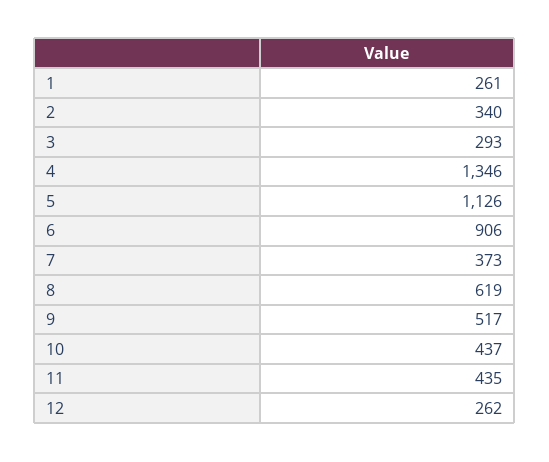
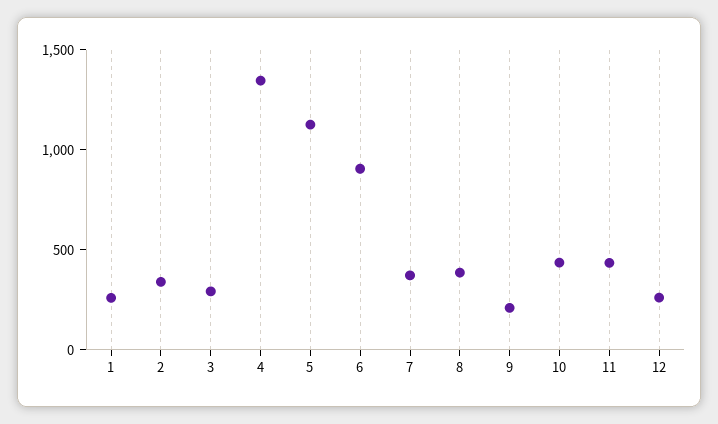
  {
    "1": 261,
    "2": 340,
    "3": 293,
    "4": 1346,
    "5": 1126,
    "6": 906,
    "7": 373,
-   "8": 619,
+   "8": 400,
-   "9": 517,
+   "9": 200,
    "10": 437,
    "11": 435,
    "12": 262
  }

